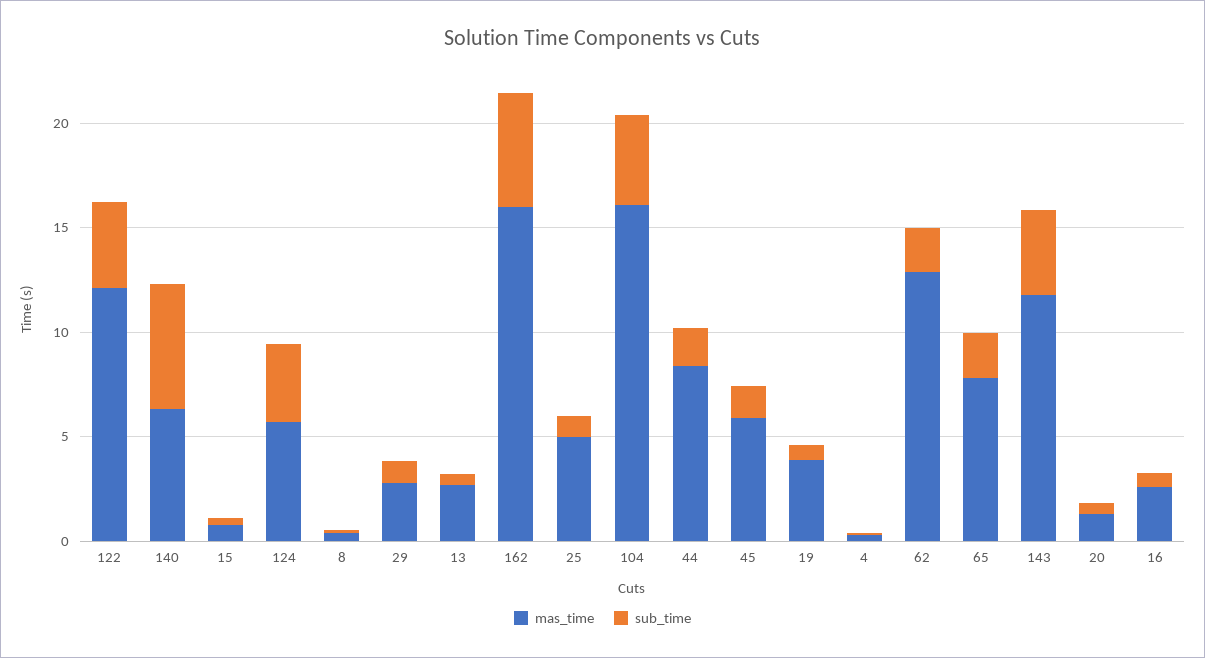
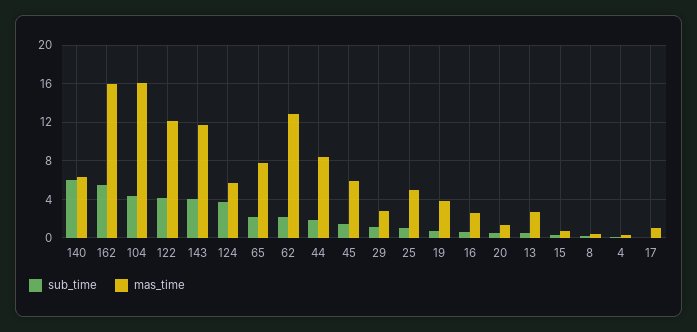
  {
    "mas_time": {
      "122": 12,
      "140": 6,
      "15": 1,
      "124": 6,
      "8": 0,
      "29": 3,
      "13": 3,
      "162": 16,
      "25": 5,
      "104": 16,
      "44": 8,
      "45": 6,
      "19": 4,
      "4": 0,
      "62": 13,
      "65": 8,
      "143": 12,
      "20": 1,
-     "16": 3
+     "16": 3,
+     "17": 1
    },
    "sub_time": {
      "122": 4,
      "140": 6,
      "15": 0,
      "124": 4,
      "8": 0,
      "29": 1,
      "13": 1,
      "162": 5,
      "25": 1,
      "104": 4,
      "44": 2,
      "45": 1,
      "19": 1,
      "4": 0,
      "62": 2,
      "65": 2,
      "143": 4,
      "20": 1,
-     "16": 1
+     "16": 1,
+     "17": 0
    }
  }

